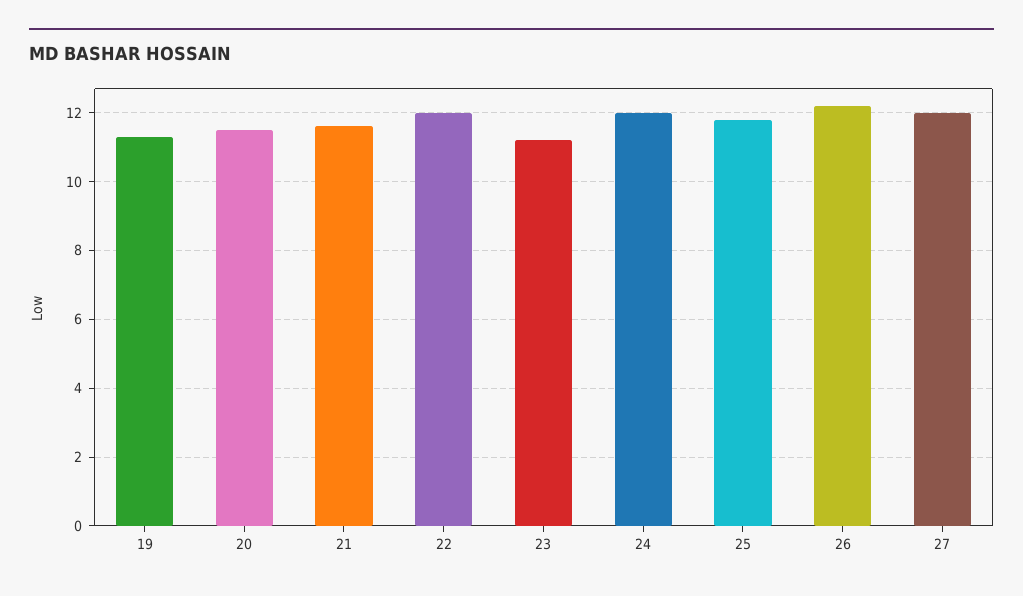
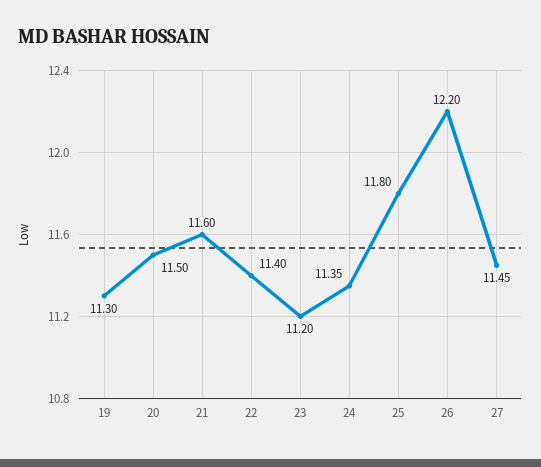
  {
    "19": 11.3,
    "20": 11.5,
    "21": 11.6,
-   "22": 12,
+   "22": 11.4,
    "23": 11.2,
-   "24": 12,
+   "24": 11.35,
    "25": 11.8,
    "26": 12.2,
-   "27": 12
+   "27": 11.45
  }

